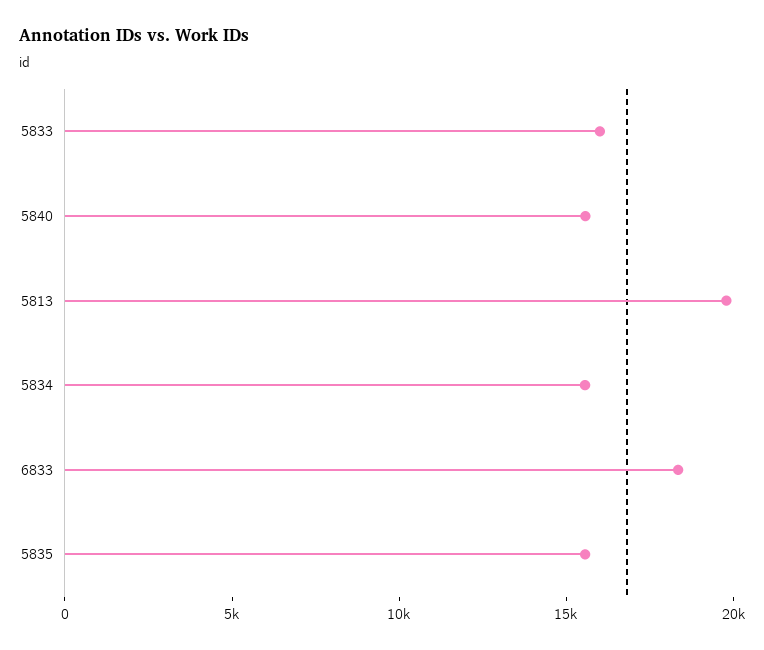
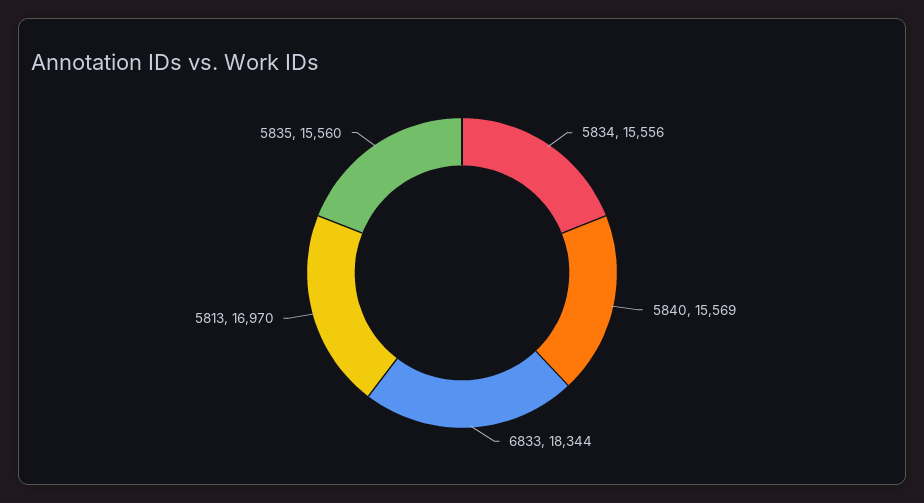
  {
-   "5833": 16000,
    "5840": 15569,
-   "5813": 20000,
+   "5813": 16970,
    "5834": 15556,
    "6833": 18344,
    "5835": 15560
  }

